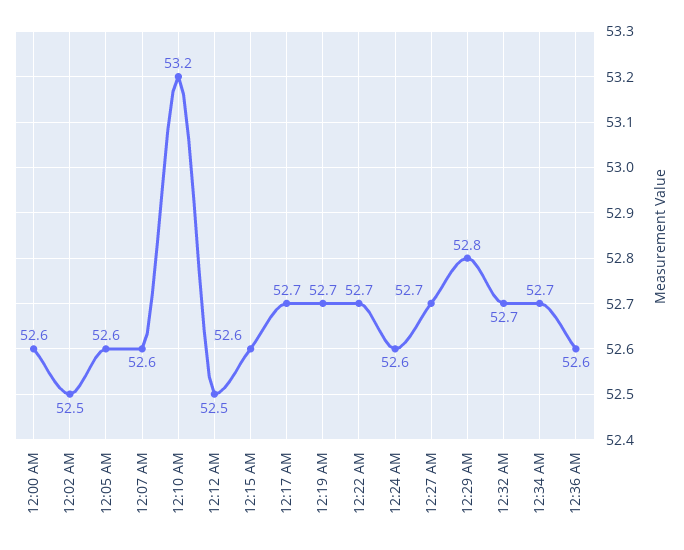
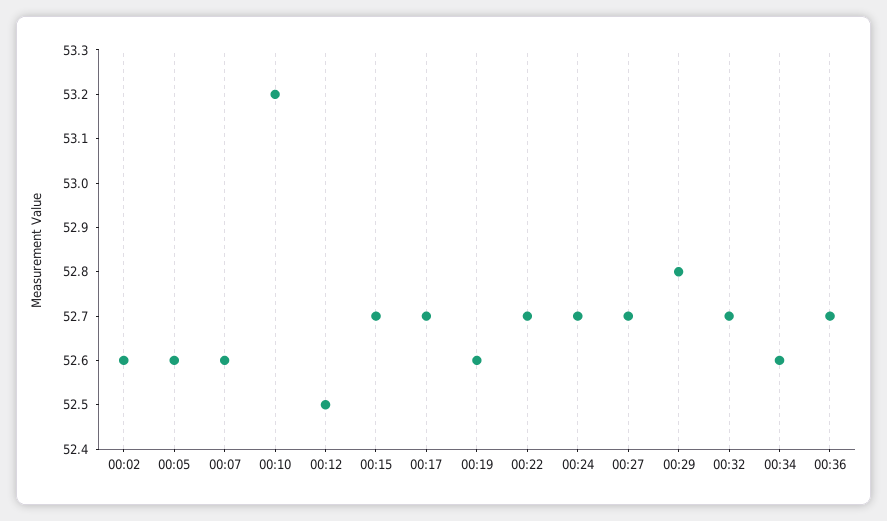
  {
-   "12:00 AM": 52.6,
-   "12:02 AM": 52.5,
+   "12:02 AM": 52.6,
    "12:05 AM": 52.6,
    "12:07 AM": 52.6,
    "12:10 AM": 53.2,
    "12:12 AM": 52.5,
-   "12:15 AM": 52.6,
+   "12:15 AM": 52.7,
    "12:17 AM": 52.7,
-   "12:19 AM": 52.7,
+   "12:19 AM": 52.6,
    "12:22 AM": 52.7,
-   "12:24 AM": 52.6,
+   "12:24 AM": 52.7,
    "12:27 AM": 52.7,
    "12:29 AM": 52.8,
    "12:32 AM": 52.7,
-   "12:34 AM": 52.7,
+   "12:34 AM": 52.6,
-   "12:36 AM": 52.6
+   "12:36 AM": 52.7
  }

